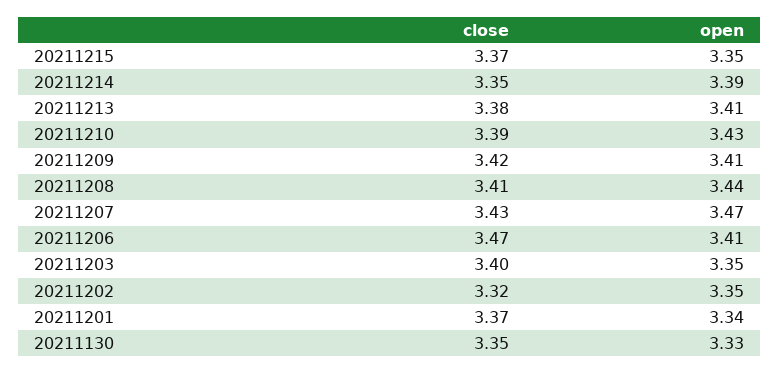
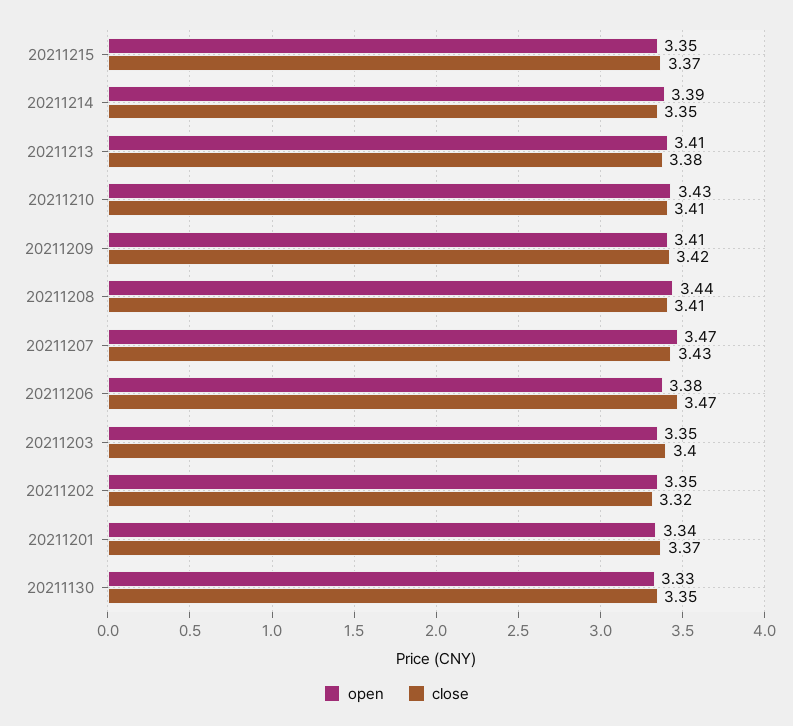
  {
    "close": {
      "20211215": 3.37,
      "20211214": 3.35,
      "20211213": 3.38,
-     "20211210": 3.39,
+     "20211210": 3.41,
      "20211209": 3.42,
      "20211208": 3.41,
      "20211207": 3.43,
      "20211206": 3.47,
      "20211203": 3.4,
      "20211202": 3.32,
      "20211201": 3.37,
      "20211130": 3.35
    },
    "open": {
      "20211215": 3.35,
      "20211214": 3.39,
      "20211213": 3.41,
      "20211210": 3.43,
      "20211209": 3.41,
      "20211208": 3.44,
      "20211207": 3.47,
-     "20211206": 3.41,
+     "20211206": 3.38,
      "20211203": 3.35,
      "20211202": 3.35,
      "20211201": 3.34,
      "20211130": 3.33
    }
  }

